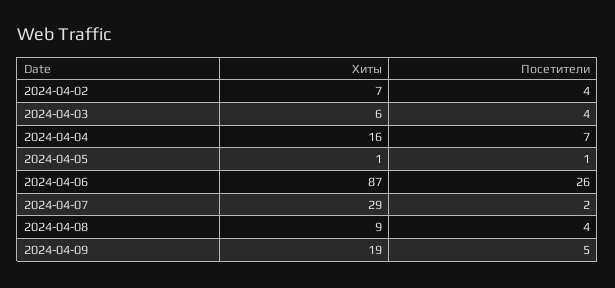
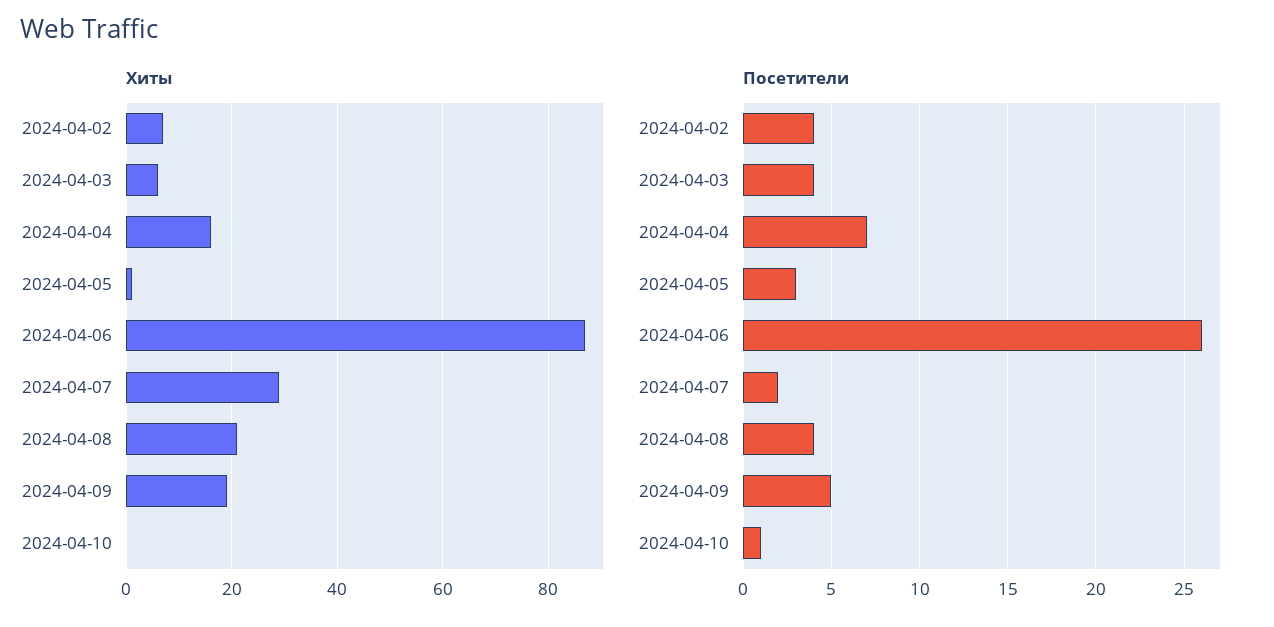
  {
    "Хиты": {
      "2024-04-02": 7,
      "2024-04-03": 6,
      "2024-04-04": 16,
      "2024-04-05": 1,
      "2024-04-06": 87,
      "2024-04-07": 29,
-     "2024-04-08": 9,
+     "2024-04-08": 20,
-     "2024-04-09": 19
+     "2024-04-09": 19,
+     "2024-04-10": 0
    },
    "Посетители": {
      "2024-04-02": 4,
      "2024-04-03": 4,
      "2024-04-04": 7,
-     "2024-04-05": 1,
+     "2024-04-05": 3,
      "2024-04-06": 26,
      "2024-04-07": 2,
      "2024-04-08": 4,
-     "2024-04-09": 5
+     "2024-04-09": 5,
+     "2024-04-10": 1
    }
  }

